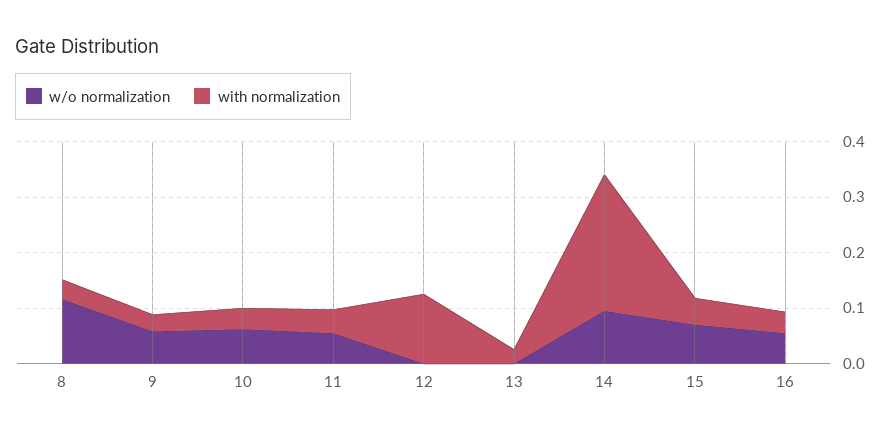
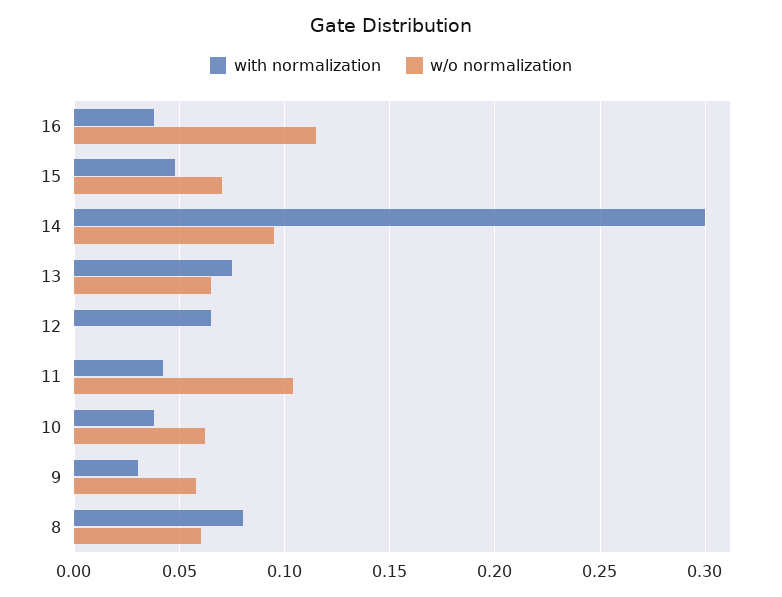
  {
    "w/o normalization": {
-     "8": 0.12,
+     "8": 0.06,
      "9": 0.06,
      "10": 0.06,
-     "11": 0.06,
+     "11": 0.105,
      "12": 0,
-     "13": 0,
+     "13": 0.065,
      "14": 0.095,
      "15": 0.07,
-     "16": 0.06
+     "16": 0.115
    },
    "with normalization": {
-     "8": 0.04,
+     "8": 0.08,
      "9": 0.03,
      "10": 0.04,
      "11": 0.04,
-     "12": 0.12,
+     "12": 0.065,
-     "13": 0.02,
+     "13": 0.075,
-     "14": 0.24,
+     "14": 0.3,
      "15": 0.05,
      "16": 0.04
    }
  }

